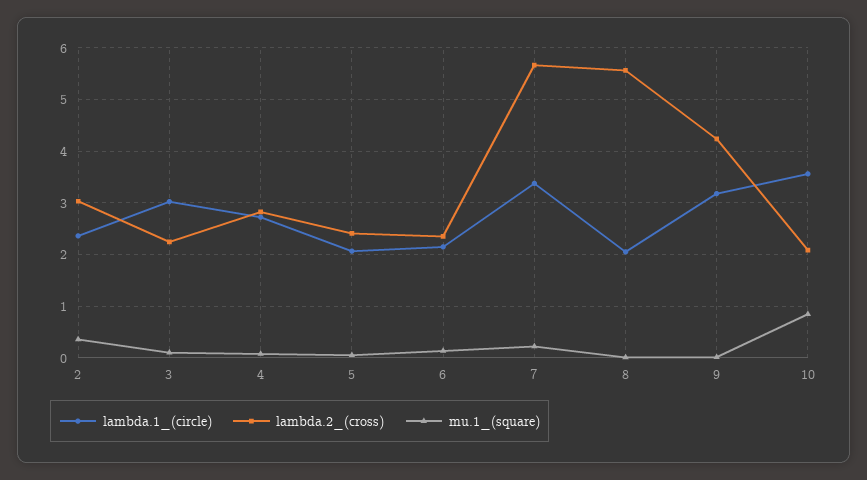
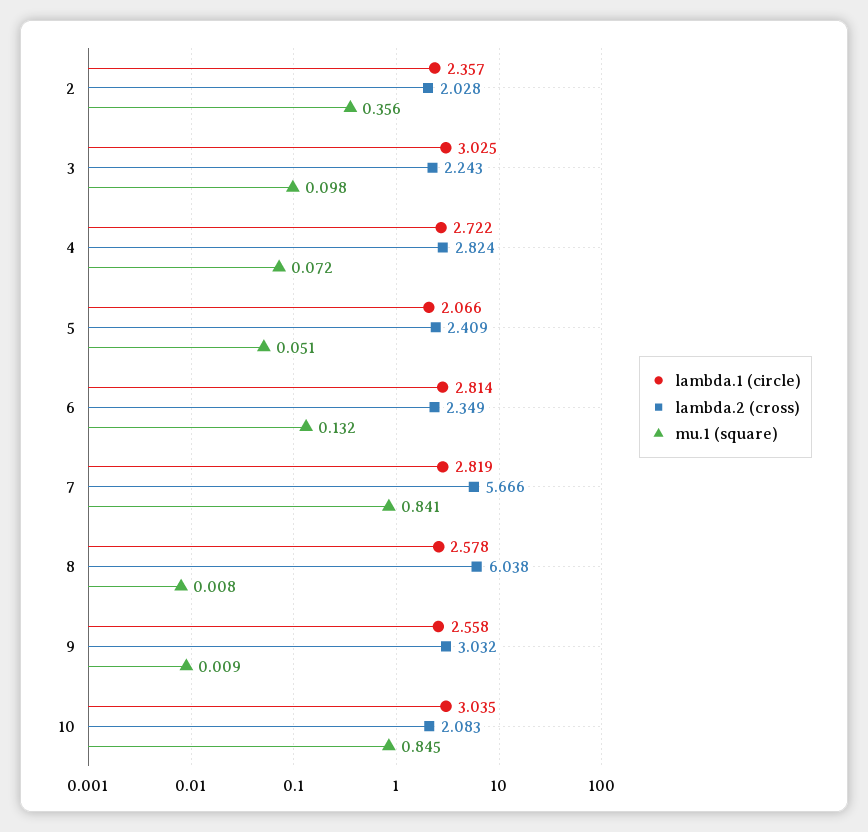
  {
    "lambda.1_(circle)": {
      "2": 2.357,
      "3": 3.025,
      "4": 2.722,
      "5": 2.066,
-     "6": 2.2,
+     "6": 2.814,
-     "7": 3.4,
+     "7": 2.819,
-     "8": 2,
+     "8": 2.578,
-     "9": 3.2,
+     "9": 2.558,
-     "10": 3.6
+     "10": 3.035
    },
    "lambda.2_(cross)": {
-     "2": 3,
+     "2": 2.028,
      "3": 2.243,
      "4": 2.824,
      "5": 2.409,
      "6": 2.349,
      "7": 5.666,
-     "8": 5.6,
+     "8": 6.038,
-     "9": 4.2,
+     "9": 3.032,
      "10": 2.083
    },
    "mu.1_(square)": {
      "2": 0.356,
      "3": 0.098,
      "4": 0.072,
      "5": 0.051,
      "6": 0.132,
-     "7": 0.2,
+     "7": 0.841,
      "8": 0.008,
      "9": 0.009,
      "10": 0.845
    }
  }

